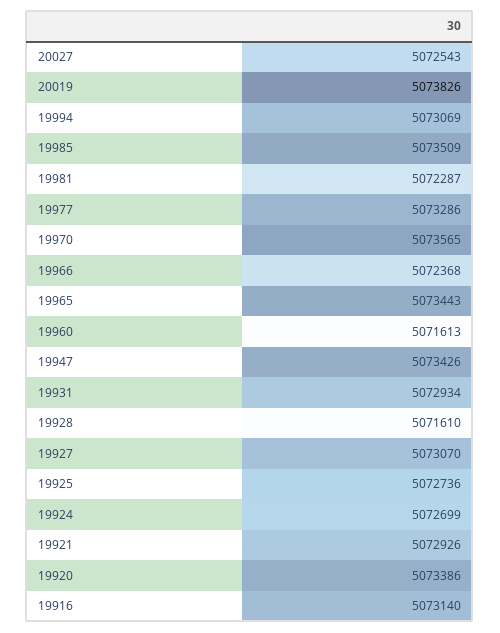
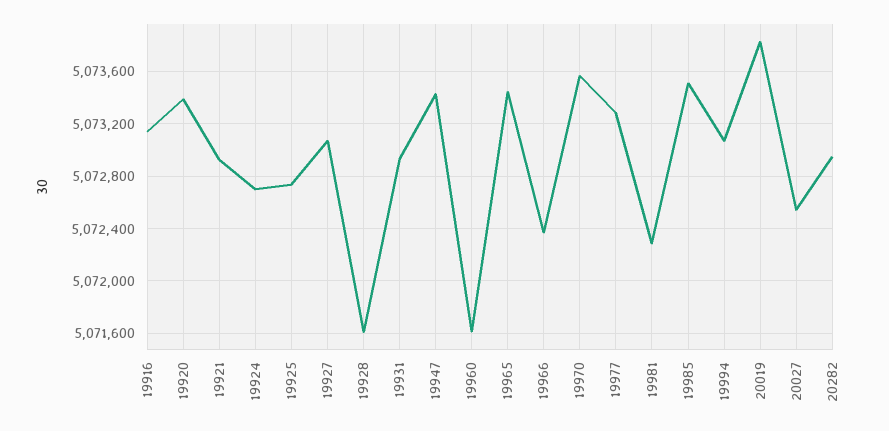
  {
    "20027": 5072543,
    "20019": 5073826,
    "19994": 5073069,
    "19985": 5073509,
    "19981": 5072287,
    "19977": 5073286,
    "19970": 5073565,
    "19966": 5072368,
    "19965": 5073443,
    "19960": 5071613,
    "19947": 5073426,
    "19931": 5072934,
    "19928": 5071610,
    "19927": 5073070,
    "19925": 5072736,
    "19924": 5072699,
    "19921": 5072926,
    "19920": 5073386,
-   "19916": 5073140
+   "19916": 5073140,
+   "20282": 5072950
  }

